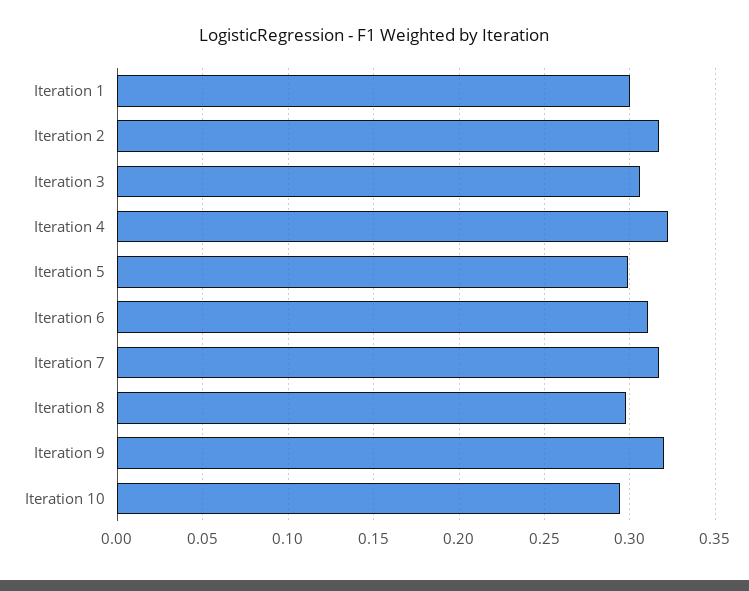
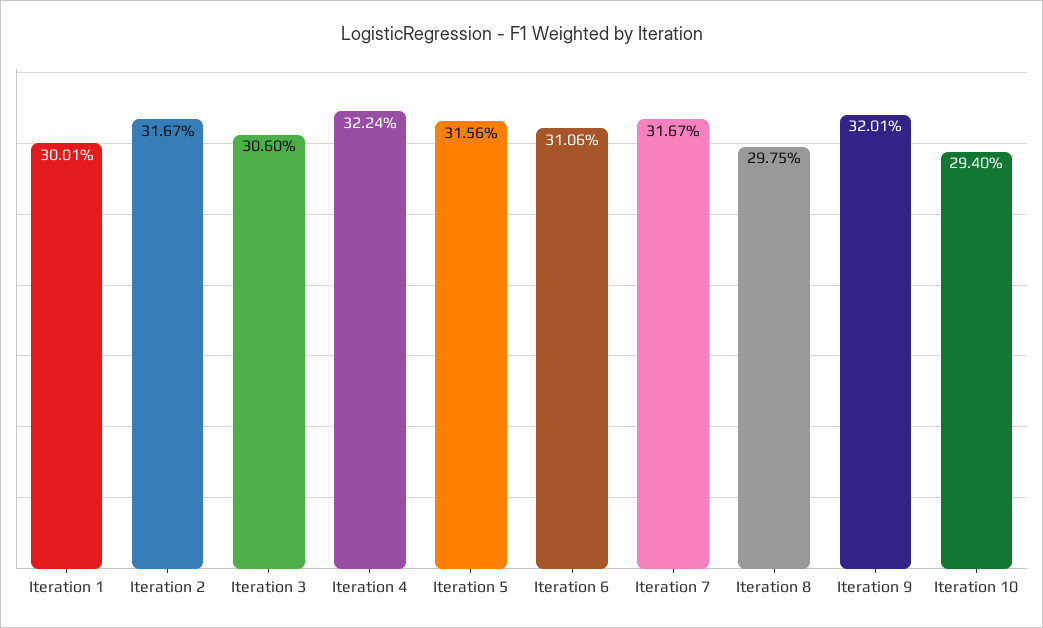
  {
    "Iteration 1": 0.3001,
    "Iteration 2": 0.3167,
    "Iteration 3": 0.306,
    "Iteration 4": 0.3224,
-   "Iteration 5": 0.3,
+   "Iteration 5": 0.3156,
    "Iteration 6": 0.3106,
    "Iteration 7": 0.3167,
    "Iteration 8": 0.2975,
    "Iteration 9": 0.3201,
    "Iteration 10": 0.294
  }

